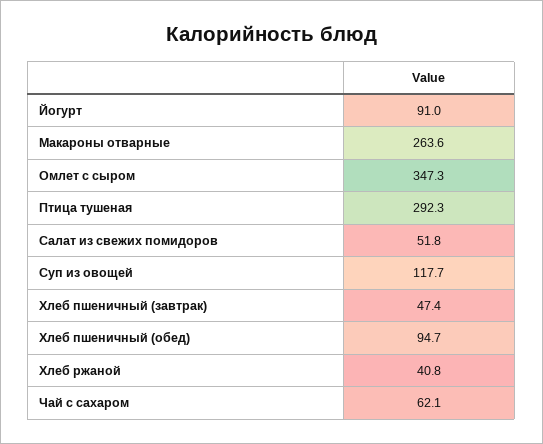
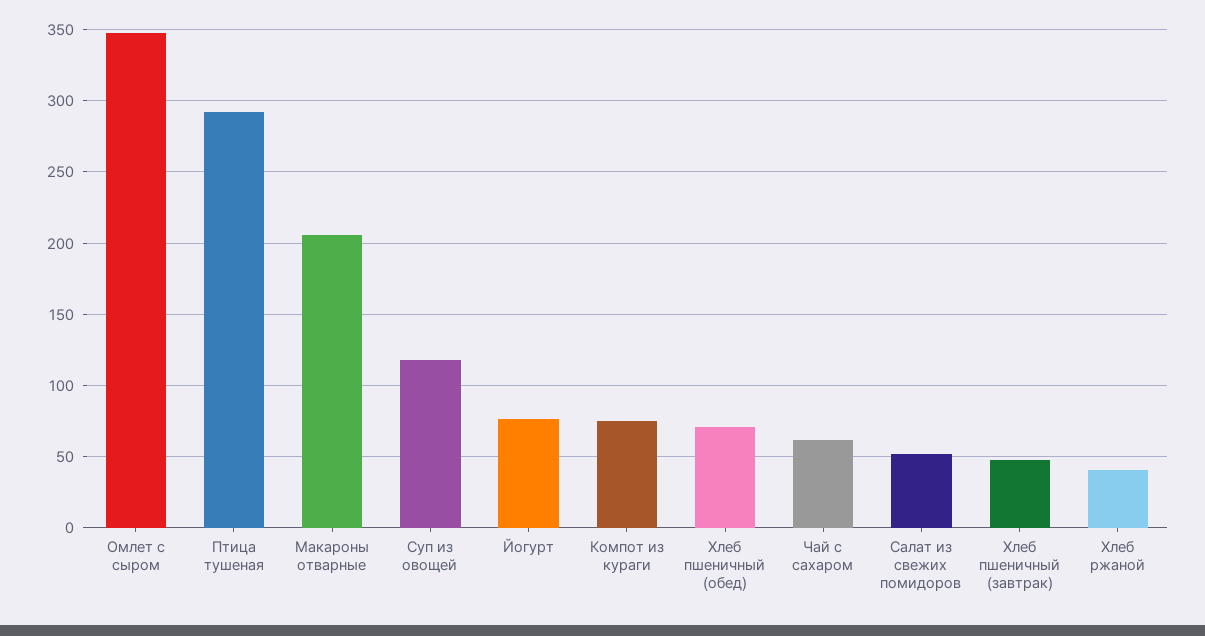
  {
-   "Йогурт": 91,
+   "Йогурт": 75,
-   "Макароны отварные": 263.6,
+   "Макароны отварные": 205,
    "Омлет с сыром": 347.3,
    "Птица тушеная": 292.3,
    "Салат из свежих помидоров": 51.8,
    "Суп из овощей": 117.7,
    "Хлеб пшеничный (завтрак)": 47.4,
-   "Хлеб пшеничный (обед)": 94.7,
+   "Хлеб пшеничный (обед)": 70,
    "Хлеб ржаной": 40.8,
-   "Чай с сахаром": 62.1
+   "Чай с сахаром": 62.1,
+   "Компот из кураги": 75
  }

